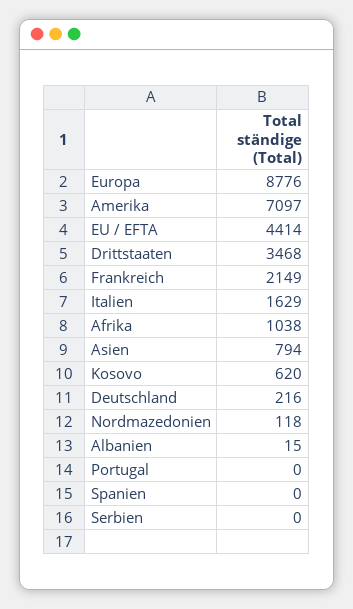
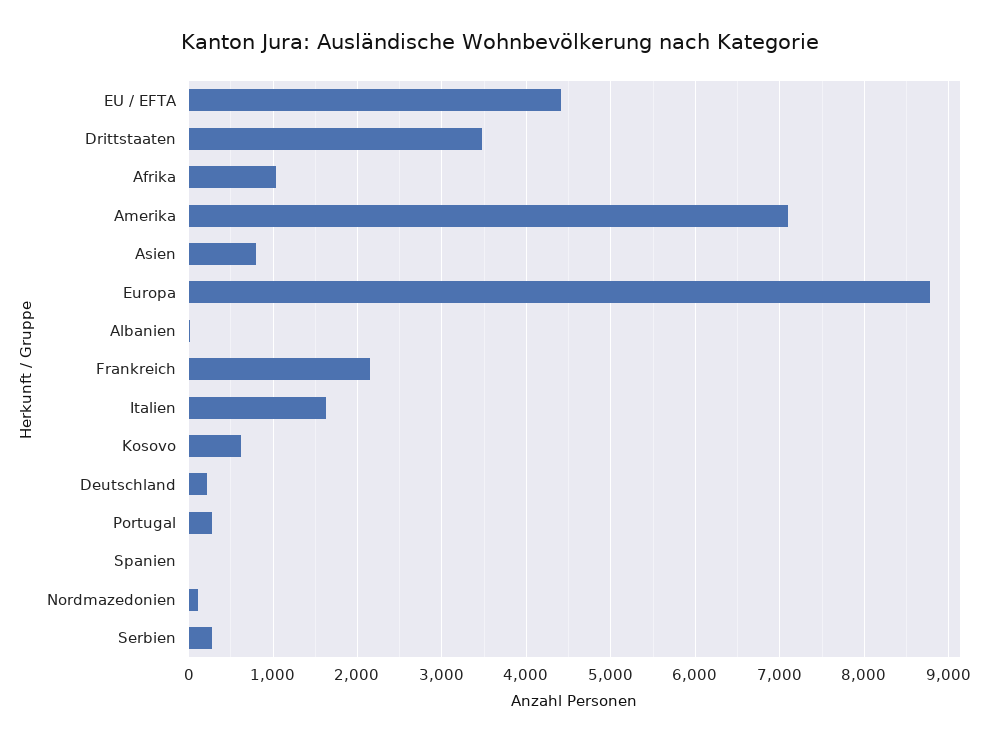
  {
    "Europa": 8776,
    "Amerika": 7097,
    "EU / EFTA": 4414,
    "Drittstaaten": 3468,
    "Frankreich": 2149,
    "Italien": 1629,
    "Afrika": 1038,
    "Asien": 794,
    "Kosovo": 620,
    "Deutschland": 216,
    "Nordmazedonien": 118,
    "Albanien": 15,
-   "Portugal": 0,
+   "Portugal": 300,
    "Spanien": 0,
-   "Serbien": 0
+   "Serbien": 300
  }

